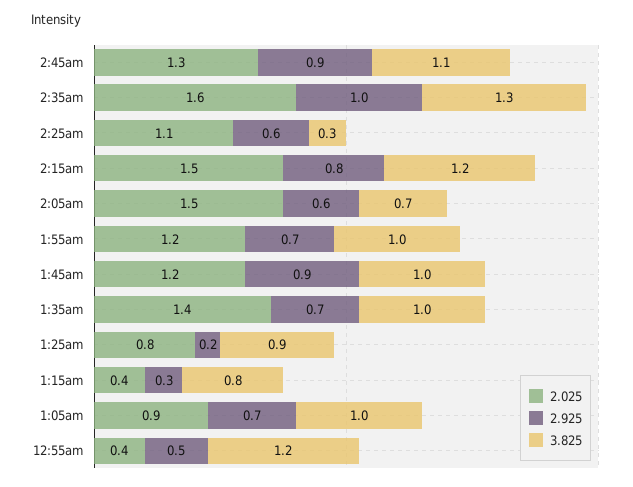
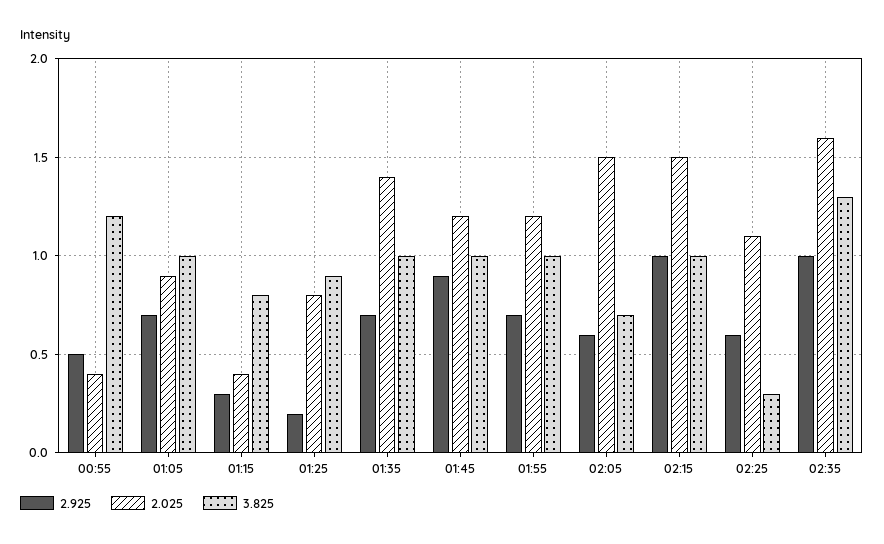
  {
    "2.025": {
-     "2:45am": 1.3,
      "2:35am": 1.6,
      "2:25am": 1.1,
      "2:15am": 1.5,
      "2:05am": 1.5,
      "1:55am": 1.2,
      "1:45am": 1.2,
      "1:35am": 1.4,
      "1:25am": 0.8,
      "1:15am": 0.4,
      "1:05am": 0.9,
      "12:55am": 0.4
    },
    "2.925": {
-     "2:45am": 0.9,
      "2:35am": 1,
      "2:25am": 0.6,
-     "2:15am": 0.8,
+     "2:15am": 1,
      "2:05am": 0.6,
      "1:55am": 0.7,
      "1:45am": 0.9,
      "1:35am": 0.7,
      "1:25am": 0.2,
      "1:15am": 0.3,
      "1:05am": 0.7,
      "12:55am": 0.5
    },
    "3.825": {
-     "2:45am": 1.1,
      "2:35am": 1.3,
      "2:25am": 0.3,
-     "2:15am": 1.2,
+     "2:15am": 1,
      "2:05am": 0.7,
      "1:55am": 1,
      "1:45am": 1,
      "1:35am": 1,
      "1:25am": 0.9,
      "1:15am": 0.8,
      "1:05am": 1,
      "12:55am": 1.2
    }
  }

